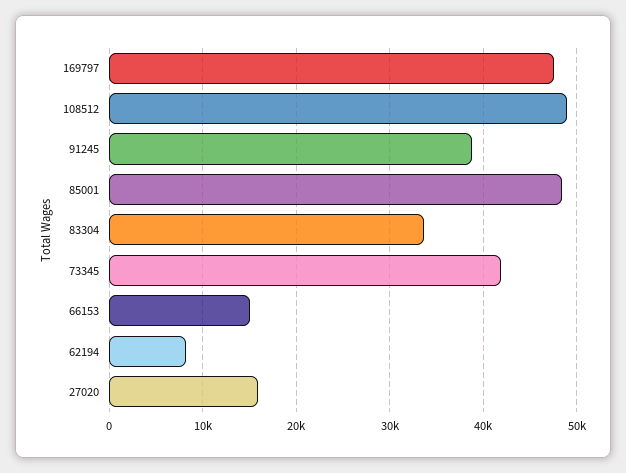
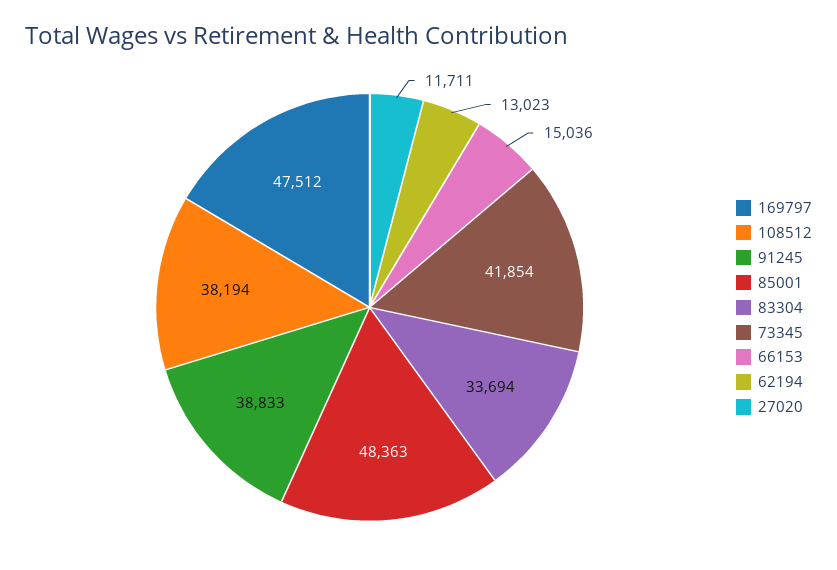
  {
    "169797": 47512,
-   "108512": 49000,
+   "108512": 38194,
    "91245": 38833,
    "85001": 48363,
    "83304": 33694,
    "73345": 41854,
    "66153": 15036,
-   "62194": 8000,
+   "62194": 13023,
-   "27020": 16000
+   "27020": 11711
  }

